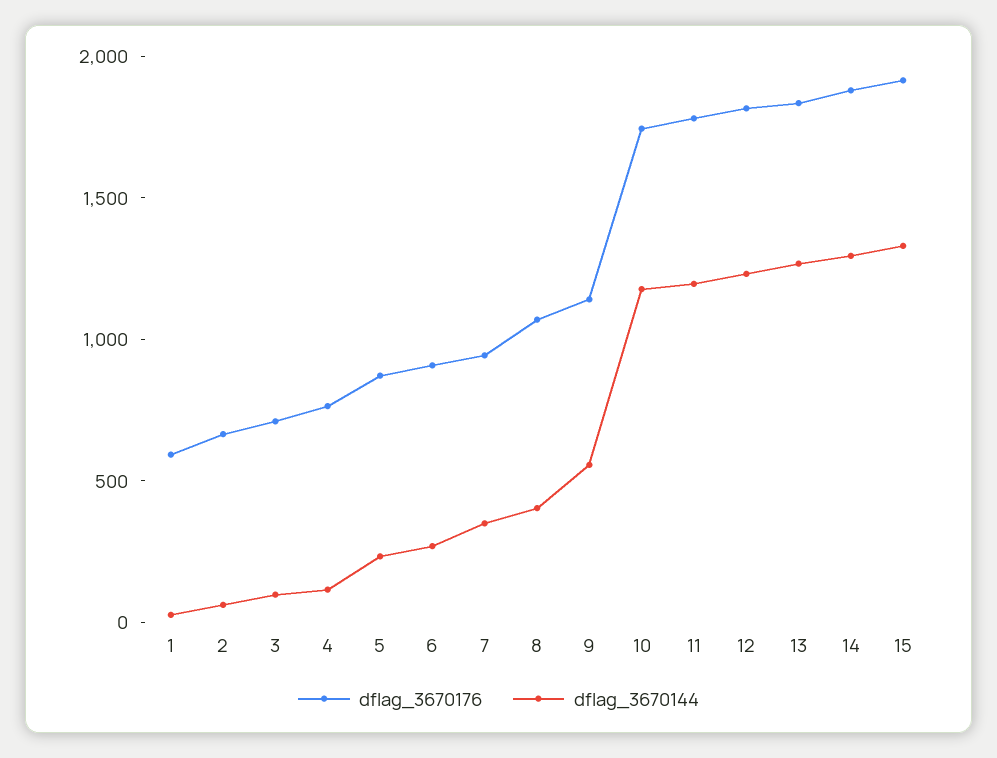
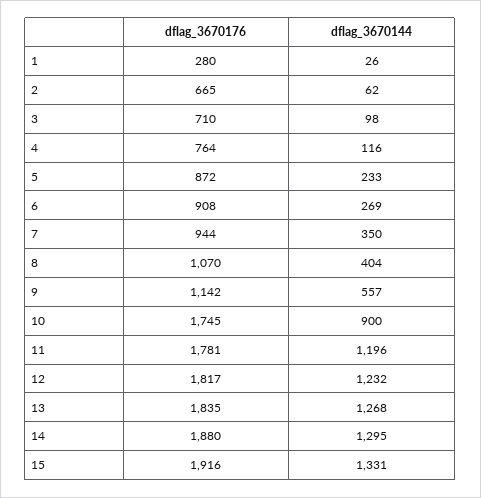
  {
    "dflag_3670176": {
-     "1": 600,
+     "1": 280,
      "2": 665,
      "3": 710,
      "4": 764,
      "5": 872,
      "6": 908,
      "7": 944,
      "8": 1070,
      "9": 1142,
      "10": 1745,
      "11": 1781,
      "12": 1817,
      "13": 1835,
      "14": 1880,
      "15": 1916
    },
    "dflag_3670144": {
      "1": 26,
      "2": 62,
      "3": 98,
      "4": 116,
      "5": 233,
      "6": 269,
      "7": 350,
      "8": 404,
      "9": 557,
-     "10": 1200,
+     "10": 900,
      "11": 1196,
      "12": 1232,
      "13": 1268,
      "14": 1295,
      "15": 1331
    }
  }

